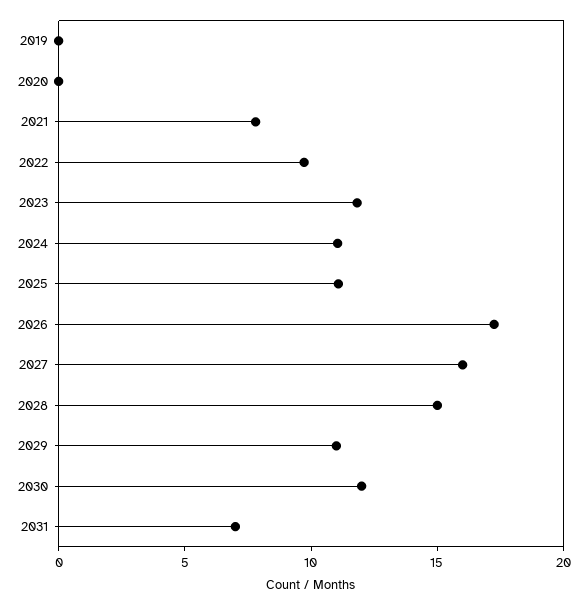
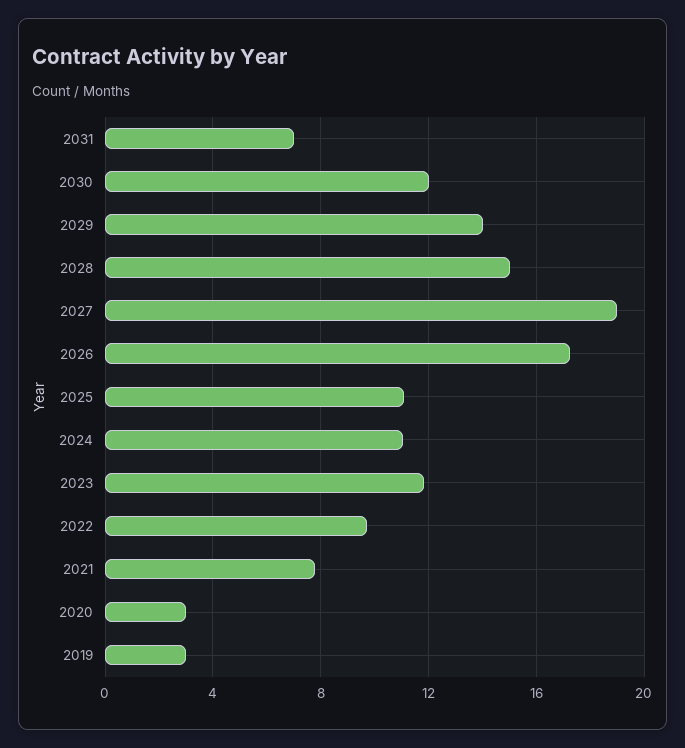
  {
-   "2019": 0,
+   "2019": 3,
-   "2020": 0,
+   "2020": 3,
    "2021": 8,
    "2022": 9.5,
    "2023": 12,
    "2024": 11,
    "2025": 11,
    "2026": 17.5,
-   "2027": 16,
+   "2027": 19,
    "2028": 15,
-   "2029": 11,
+   "2029": 14,
    "2030": 12,
    "2031": 7
  }

